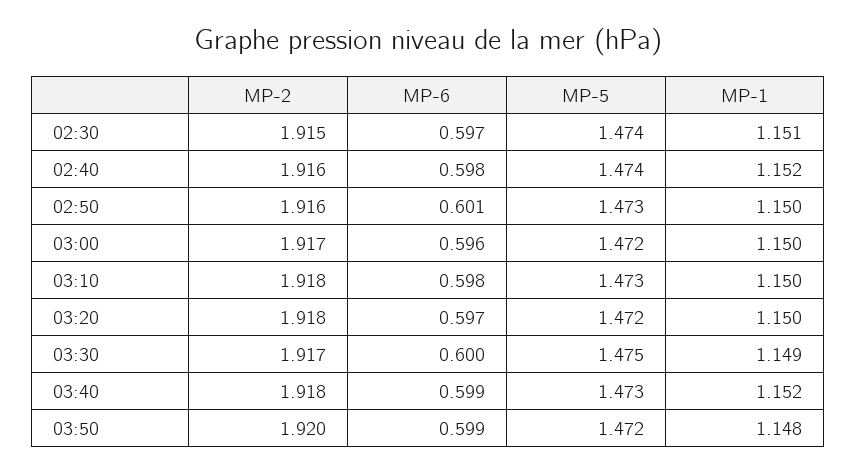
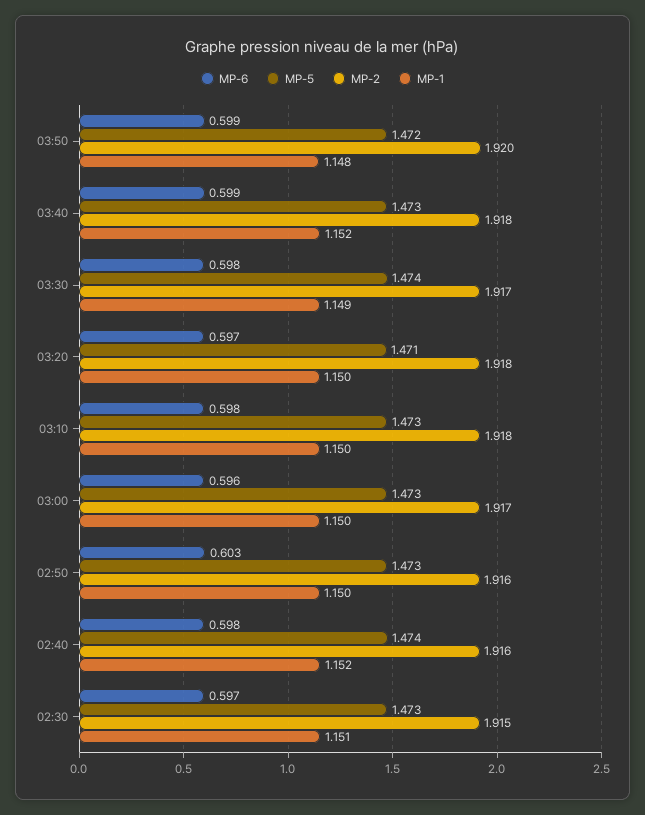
  {
    "MP-2": {
      "02:30": 1.915,
      "02:40": 1.916,
      "02:50": 1.916,
      "03:00": 1.917,
      "03:10": 1.918,
      "03:20": 1.918,
      "03:30": 1.917,
      "03:40": 1.918,
      "03:50": 1.92
    },
    "MP-6": {
      "02:30": 0.597,
      "02:40": 0.598,
-     "02:50": 0.601,
+     "02:50": 0.603,
      "03:00": 0.596,
      "03:10": 0.598,
      "03:20": 0.597,
-     "03:30": 0.6,
+     "03:30": 0.598,
      "03:40": 0.599,
      "03:50": 0.599
    },
    "MP-5": {
-     "02:30": 1.474,
+     "02:30": 1.473,
      "02:40": 1.474,
      "02:50": 1.473,
-     "03:00": 1.472,
+     "03:00": 1.473,
      "03:10": 1.473,
-     "03:20": 1.472,
+     "03:20": 1.471,
-     "03:30": 1.475,
+     "03:30": 1.474,
      "03:40": 1.473,
      "03:50": 1.472
    },
    "MP-1": {
      "02:30": 1.151,
      "02:40": 1.152,
      "02:50": 1.15,
      "03:00": 1.15,
      "03:10": 1.15,
      "03:20": 1.15,
      "03:30": 1.149,
      "03:40": 1.152,
      "03:50": 1.148
    }
  }

